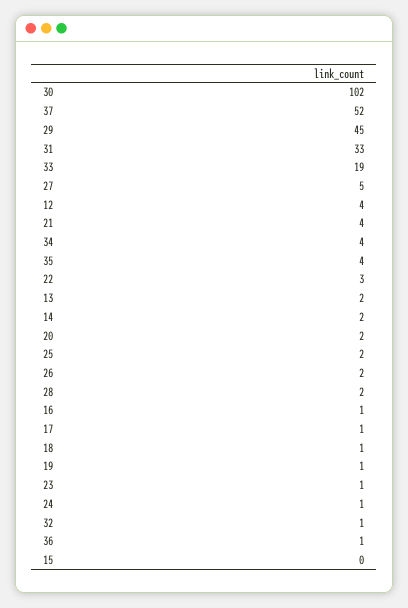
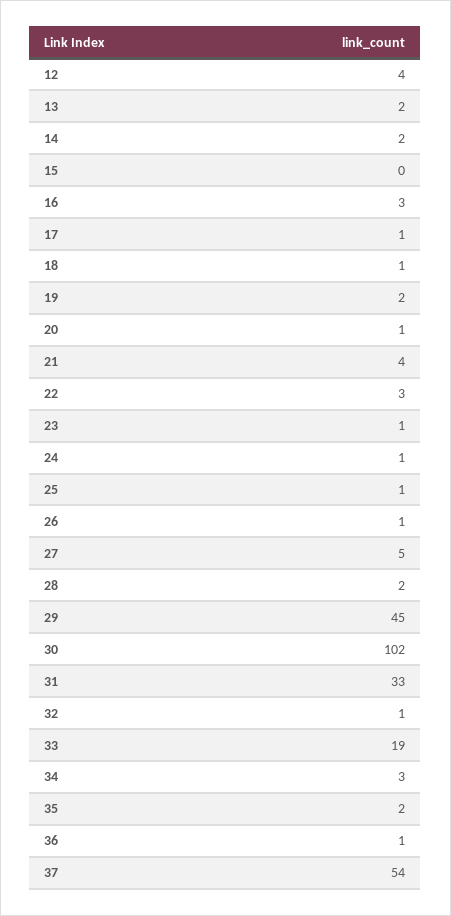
  {
    "30": 102,
-   "37": 52,
+   "37": 54,
    "29": 45,
    "31": 33,
    "33": 19,
    "27": 5,
    "12": 4,
    "21": 4,
-   "34": 4,
+   "34": 3,
-   "35": 4,
+   "35": 2,
    "22": 3,
    "13": 2,
    "14": 2,
-   "20": 2,
+   "20": 1,
-   "25": 2,
+   "25": 1,
-   "26": 2,
+   "26": 1,
    "28": 2,
-   "16": 1,
+   "16": 3,
    "17": 1,
    "18": 1,
-   "19": 1,
+   "19": 2,
    "23": 1,
    "24": 1,
    "32": 1,
    "36": 1,
    "15": 0
  }

